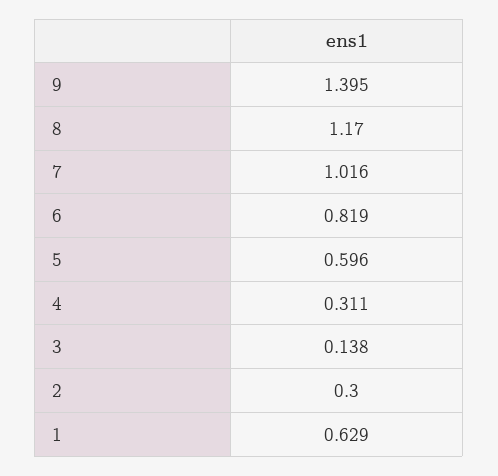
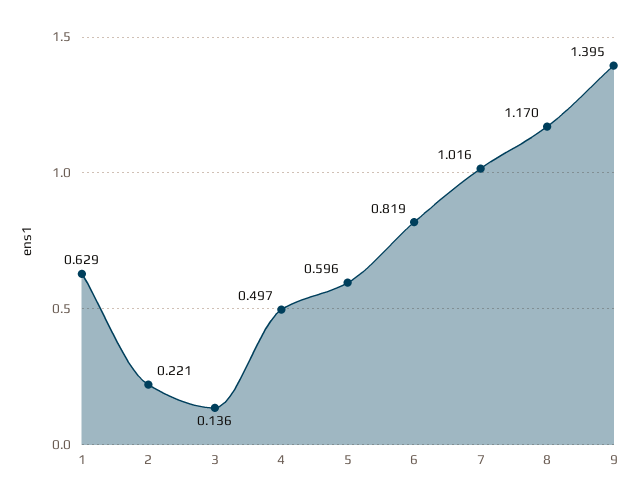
  {
    "9": 1.395,
    "8": 1.17,
    "7": 1.016,
    "6": 0.819,
    "5": 0.596,
-   "4": 0.311,
+   "4": 0.497,
-   "3": 0.138,
+   "3": 0.136,
-   "2": 0.3,
+   "2": 0.221,
    "1": 0.629
  }

